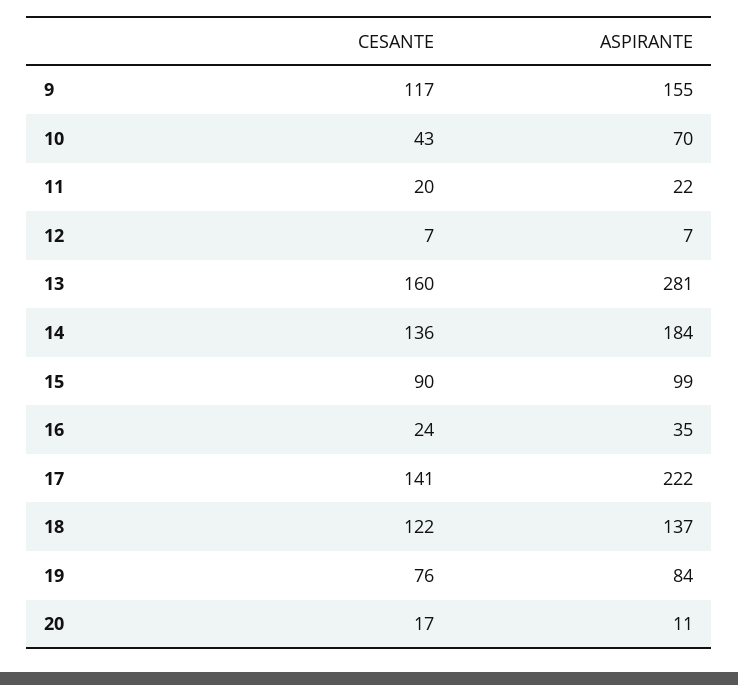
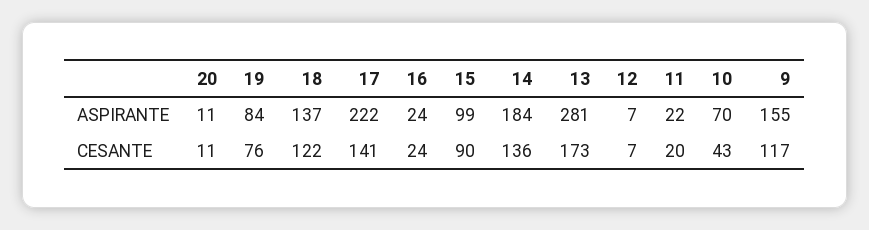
  {
    "CESANTE": {
      "9": 117,
      "10": 43,
      "11": 20,
      "12": 7,
-     "13": 160,
+     "13": 173,
      "14": 136,
      "15": 90,
      "16": 24,
      "17": 141,
      "18": 122,
      "19": 76,
-     "20": 17
+     "20": 11
    },
    "ASPIRANTE": {
      "9": 155,
      "10": 70,
      "11": 22,
      "12": 7,
      "13": 281,
      "14": 184,
      "15": 99,
-     "16": 35,
+     "16": 24,
      "17": 222,
      "18": 137,
      "19": 84,
      "20": 11
    }
  }

